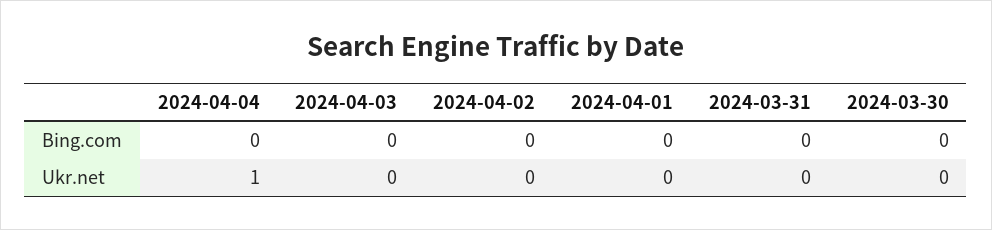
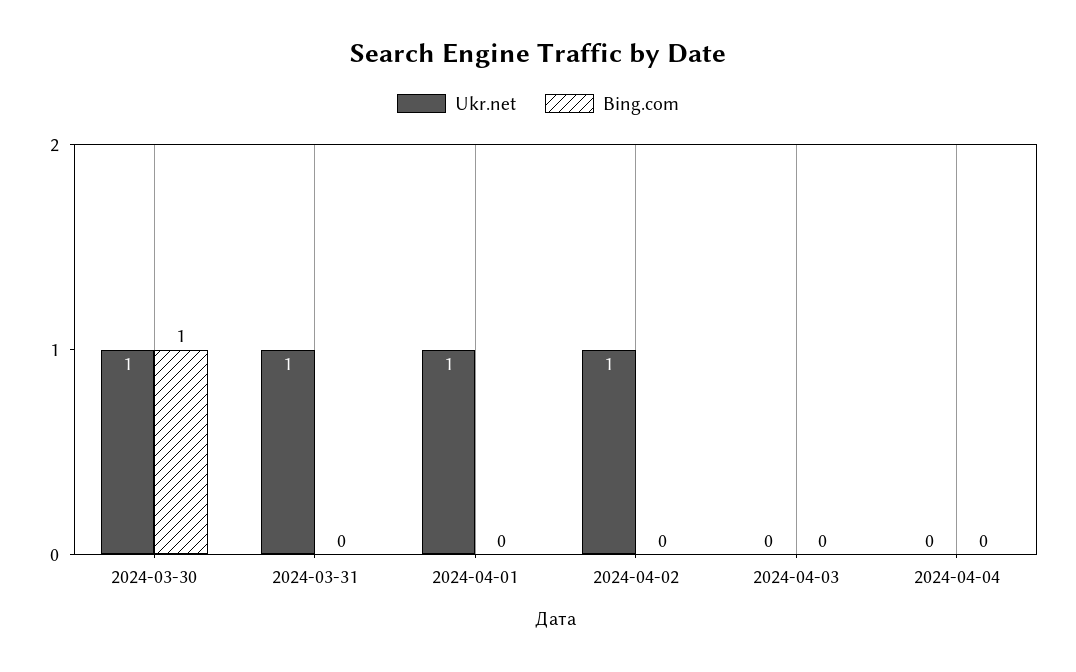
  {
    "Bing.com": {
      "2024-04-04": 0,
      "2024-04-03": 0,
      "2024-04-02": 0,
      "2024-04-01": 0,
      "2024-03-31": 0,
-     "2024-03-30": 0
+     "2024-03-30": 1
    },
    "Ukr.net": {
-     "2024-04-04": 1,
+     "2024-04-04": 0,
      "2024-04-03": 0,
-     "2024-04-02": 0,
+     "2024-04-02": 1,
-     "2024-04-01": 0,
+     "2024-04-01": 1,
-     "2024-03-31": 0,
+     "2024-03-31": 1,
-     "2024-03-30": 0
+     "2024-03-30": 1
    }
  }

